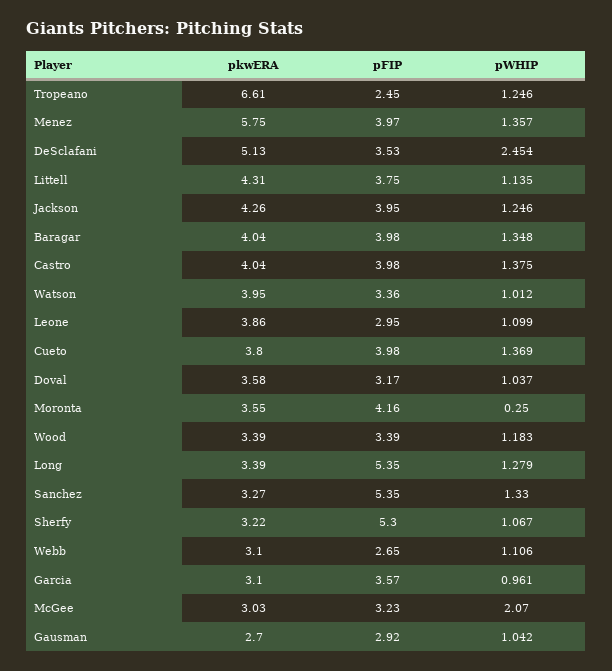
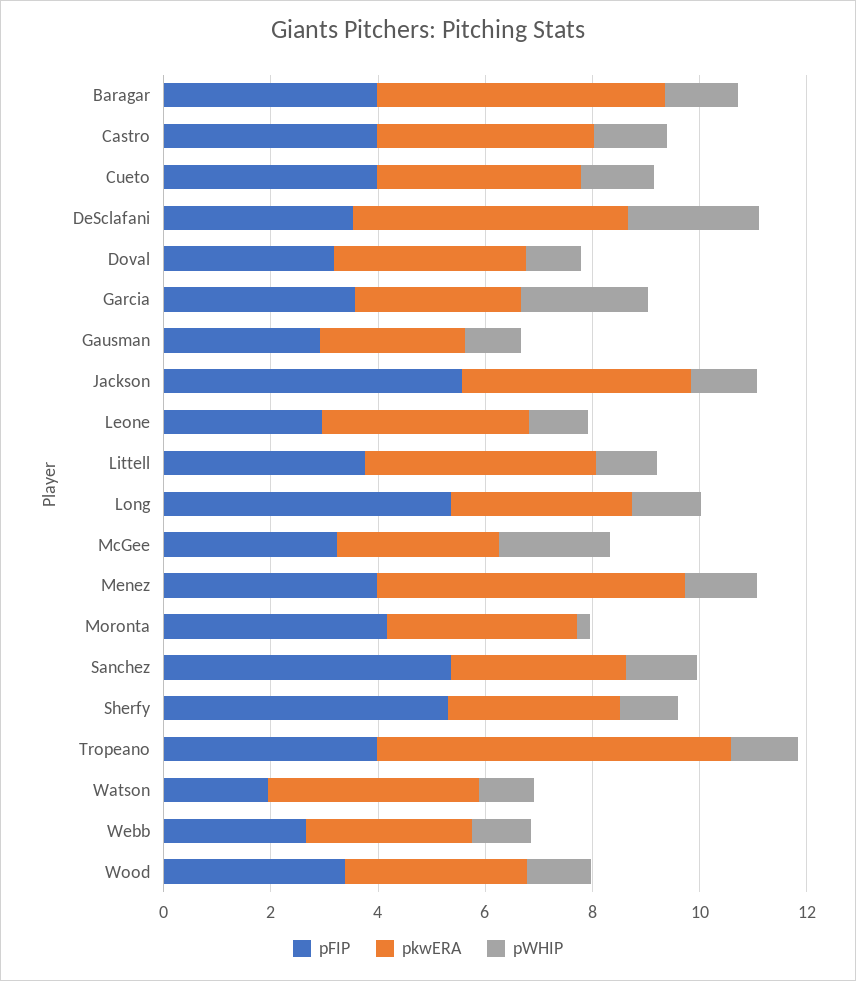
  {
    "pkwERA": {
      "Tropeano": 6.61,
      "Menez": 5.75,
      "DeSclafani": 5.13,
      "Littell": 4.31,
      "Jackson": 4.26,
-     "Baragar": 4.04,
+     "Baragar": 5.5,
      "Castro": 4.04,
      "Watson": 3.95,
      "Leone": 3.86,
      "Cueto": 3.8,
      "Doval": 3.58,
      "Moronta": 3.55,
      "Wood": 3.39,
      "Long": 3.39,
      "Sanchez": 3.27,
      "Sherfy": 3.22,
      "Webb": 3.1,
      "Garcia": 3.1,
      "McGee": 3.03,
      "Gausman": 2.7
    },
    "pFIP": {
-     "Tropeano": 2.45,
+     "Tropeano": 4,
      "Menez": 3.97,
      "DeSclafani": 3.53,
      "Littell": 3.75,
-     "Jackson": 3.95,
+     "Jackson": 5.5,
      "Baragar": 3.98,
      "Castro": 3.98,
-     "Watson": 3.36,
+     "Watson": 2,
      "Leone": 2.95,
      "Cueto": 3.98,
      "Doval": 3.17,
      "Moronta": 4.16,
      "Wood": 3.39,
      "Long": 5.35,
      "Sanchez": 5.35,
      "Sherfy": 5.3,
      "Webb": 2.65,
      "Garcia": 3.57,
      "McGee": 3.23,
      "Gausman": 2.92
    },
    "pWHIP": {
      "Tropeano": 1.246,
      "Menez": 1.357,
      "DeSclafani": 2.454,
      "Littell": 1.135,
      "Jackson": 1.246,
      "Baragar": 1.348,
      "Castro": 1.375,
      "Watson": 1.012,
      "Leone": 1.099,
      "Cueto": 1.369,
      "Doval": 1.037,
      "Moronta": 0.25,
      "Wood": 1.183,
      "Long": 1.279,
      "Sanchez": 1.33,
      "Sherfy": 1.067,
      "Webb": 1.106,
-     "Garcia": 0.961,
+     "Garcia": 2.5,
      "McGee": 2.07,
      "Gausman": 1.042
    }
  }

